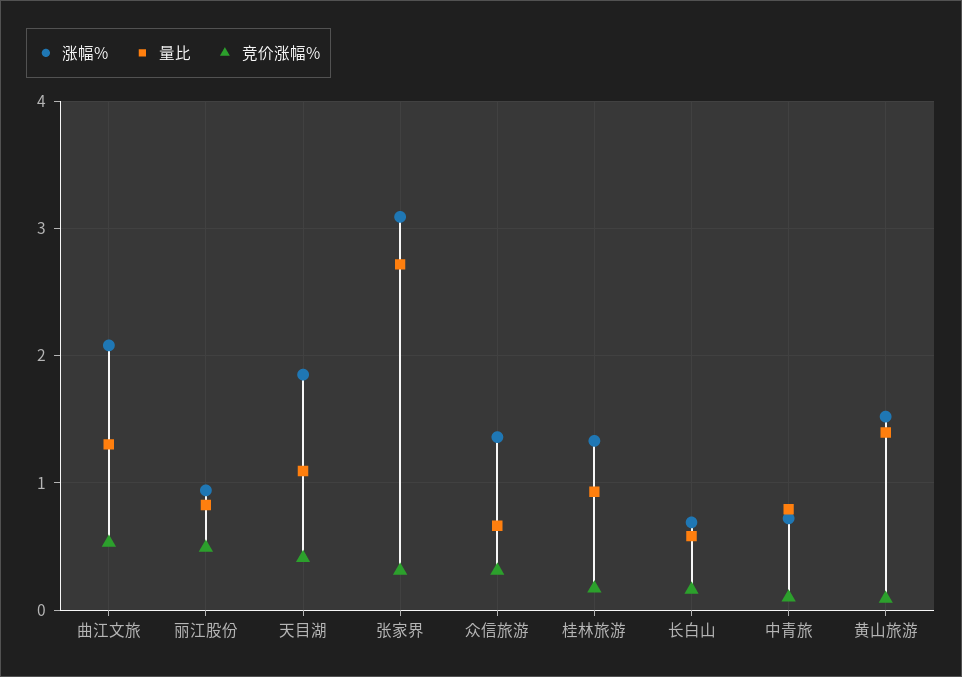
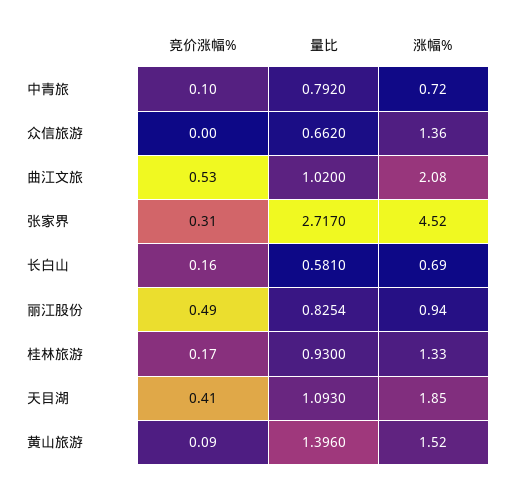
  {
    "涨幅%": {
      "曲江文旅": 2.08,
      "丽江股份": 0.94,
      "天目湖": 1.85,
-     "张家界": 3.1,
+     "张家界": 4.52,
      "众信旅游": 1.36,
      "桂林旅游": 1.33,
      "长白山": 0.69,
      "中青旅": 0.72,
      "黄山旅游": 1.52
    },
    "量比": {
-     "曲江文旅": 1.3,
+     "曲江文旅": 1.02,
      "丽江股份": 0.8254,
      "天目湖": 1.093,
      "张家界": 2.717,
      "众信旅游": 0.662,
      "桂林旅游": 0.93,
      "长白山": 0.581,
      "中青旅": 0.792,
      "黄山旅游": 1.396
    },
    "竞价涨幅%": {
      "曲江文旅": 0.53,
      "丽江股份": 0.49,
      "天目湖": 0.41,
      "张家界": 0.31,
-     "众信旅游": 0.3,
+     "众信旅游": 0,
      "桂林旅游": 0.17,
      "长白山": 0.16,
      "中青旅": 0.1,
      "黄山旅游": 0.09
    }
  }

